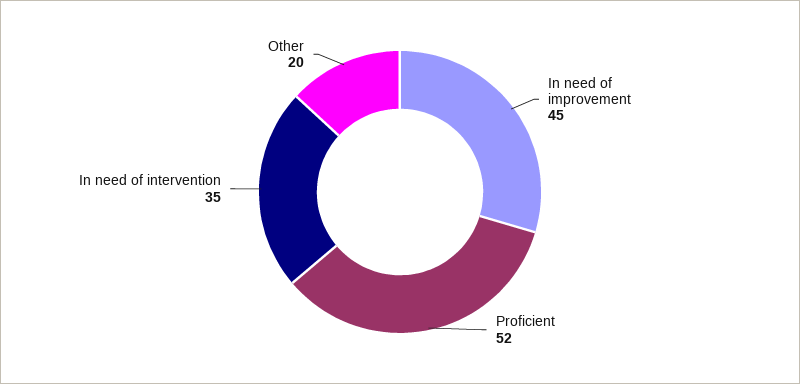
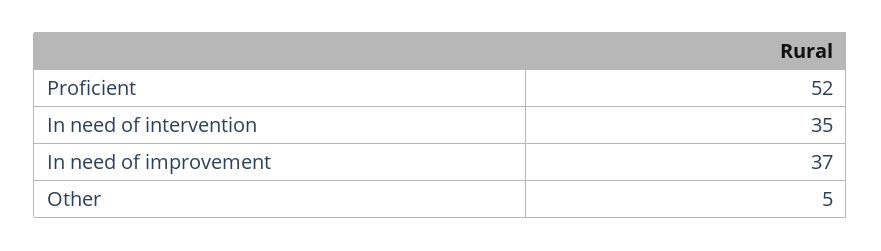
  {
-   "In need of improvement": 45,
+   "In need of improvement": 37,
    "Proficient": 52,
    "In need of intervention": 35,
-   "Other": 20
+   "Other": 5
  }

